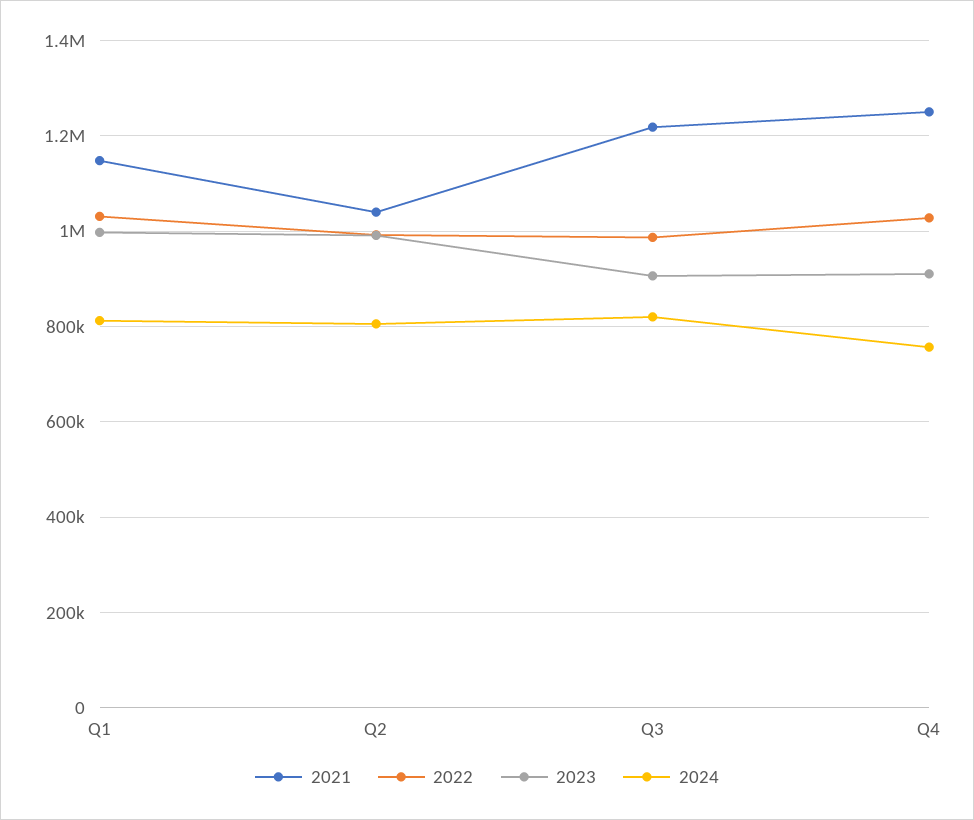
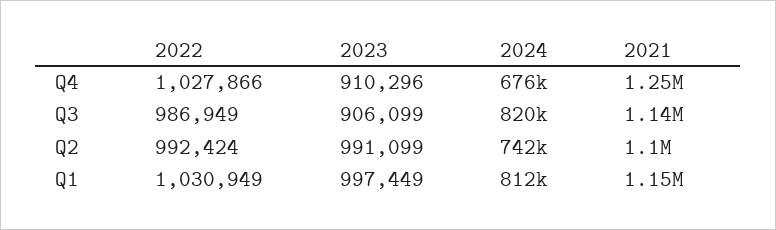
  {
    "2021": {
      "Q1": 1150000,
-     "Q2": 1040000,
+     "Q2": 1100000,
-     "Q3": 1220000,
+     "Q3": 1140000,
      "Q4": 1250000
    },
    "2022": {
      "Q1": 1030949,
      "Q2": 992424,
      "Q3": 986949,
      "Q4": 1027866
    },
    "2023": {
      "Q1": 997449,
      "Q2": 991099,
      "Q3": 906099,
      "Q4": 910296
    },
    "2024": {
      "Q1": 812000,
-     "Q2": 800000,
+     "Q2": 742000,
      "Q3": 820000,
-     "Q4": 760000
+     "Q4": 676000
    }
  }

